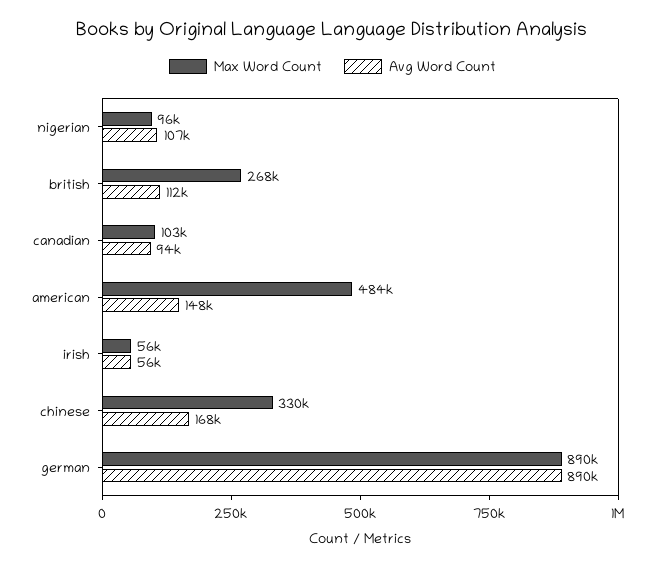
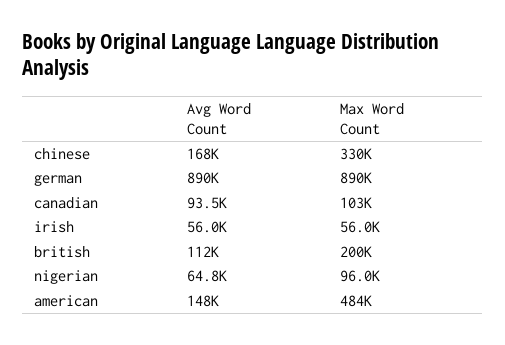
  {
    "Max Word Count": {
      "nigerian": 96000,
-     "british": 268000,
+     "british": 200000,
      "canadian": 103000,
      "american": 484000,
      "irish": 56000,
      "chinese": 330000,
      "german": 890000
    },
    "Avg Word Count": {
-     "nigerian": 107000,
+     "nigerian": 64800,
      "british": 112000,
      "canadian": 93500,
      "american": 148000,
      "irish": 56000,
      "chinese": 168000,
      "german": 890000
    }
  }

